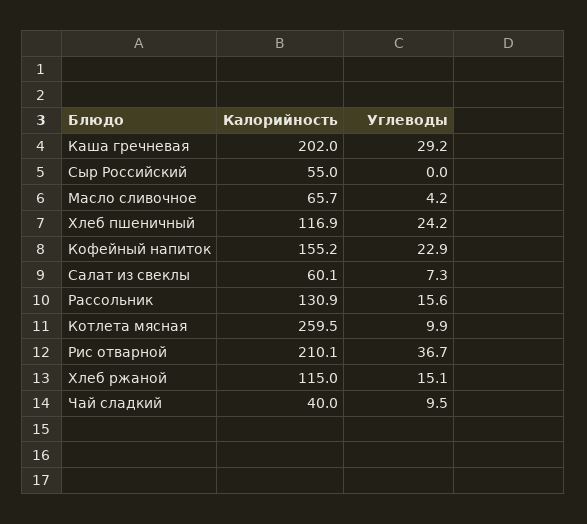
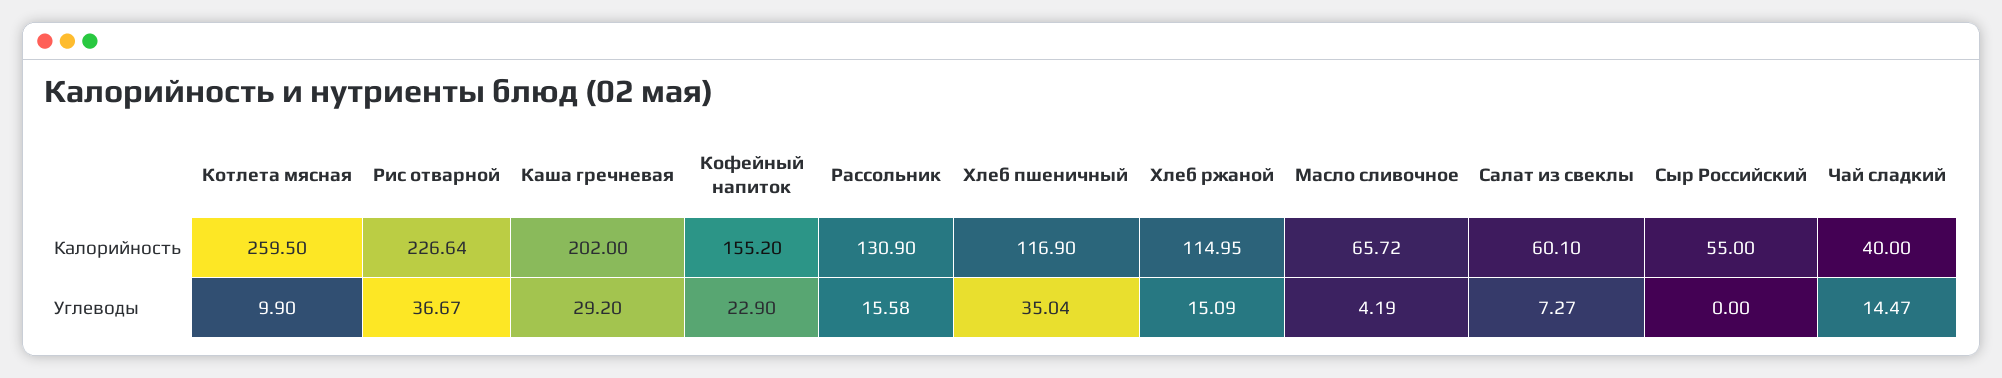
  {
    "Калорийность": {
      "Каша гречневая": 202,
      "Сыр Российский": 55,
      "Масло сливочное": 65.72,
      "Хлеб пшеничный": 116.9,
      "Кофейный напиток": 155.2,
      "Салат из свеклы": 60.1,
      "Рассольник": 130.9,
      "Котлета мясная": 259.5,
-     "Рис отварной": 210.1,
+     "Рис отварной": 226.64,
      "Хлеб ржаной": 114.95,
      "Чай сладкий": 40
    },
    "Углеводы": {
      "Каша гречневая": 29.2,
      "Сыр Российский": 0,
      "Масло сливочное": 4.19,
-     "Хлеб пшеничный": 24.2,
+     "Хлеб пшеничный": 35.04,
      "Кофейный напиток": 22.9,
      "Салат из свеклы": 7.27,
      "Рассольник": 15.58,
      "Котлета мясная": 9.9,
      "Рис отварной": 36.67,
      "Хлеб ржаной": 15.09,
-     "Чай сладкий": 9.5
+     "Чай сладкий": 14.47
    }
  }

